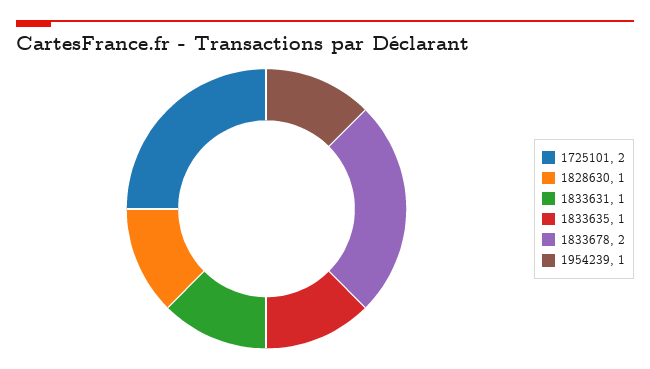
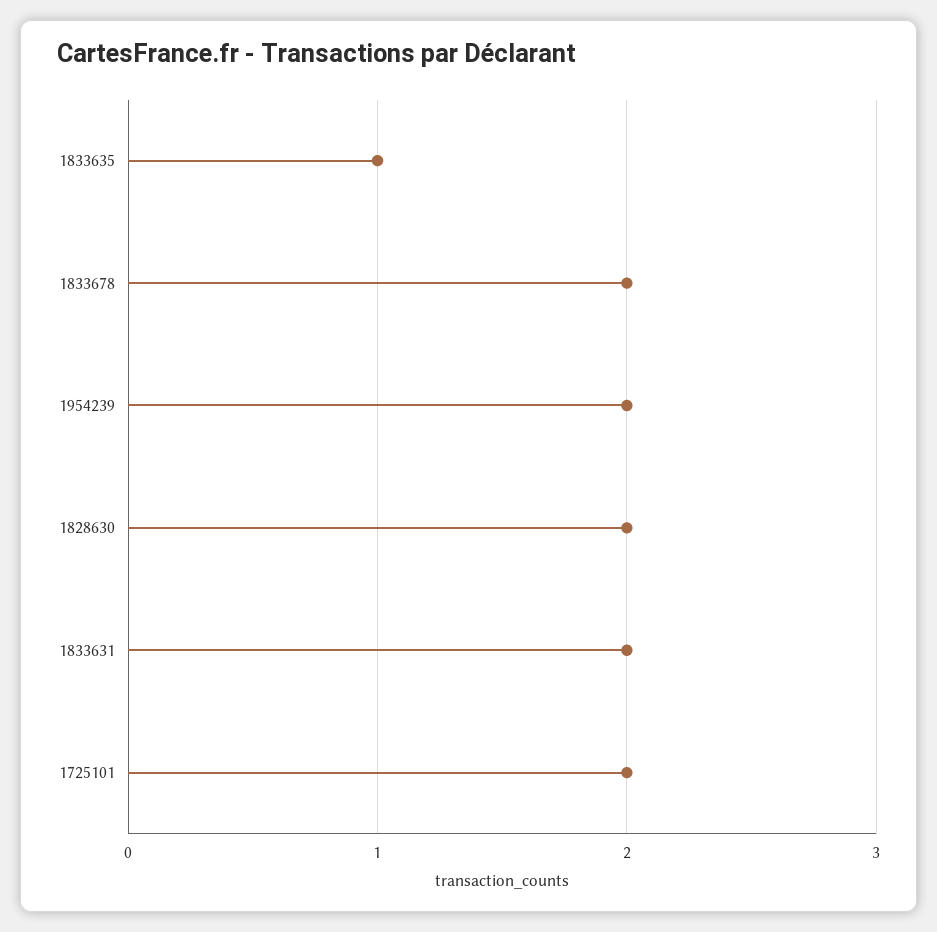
  {
    "1725101": 2,
-   "1828630": 1,
+   "1828630": 2,
-   "1833631": 1,
+   "1833631": 2,
    "1833635": 1,
    "1833678": 2,
-   "1954239": 1
+   "1954239": 2
  }

